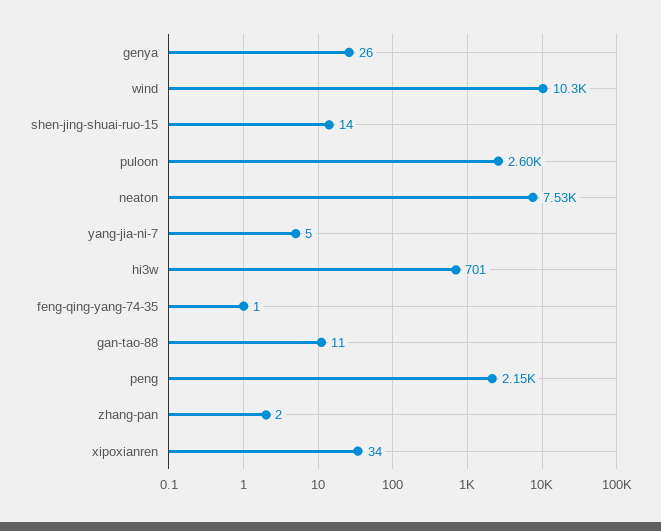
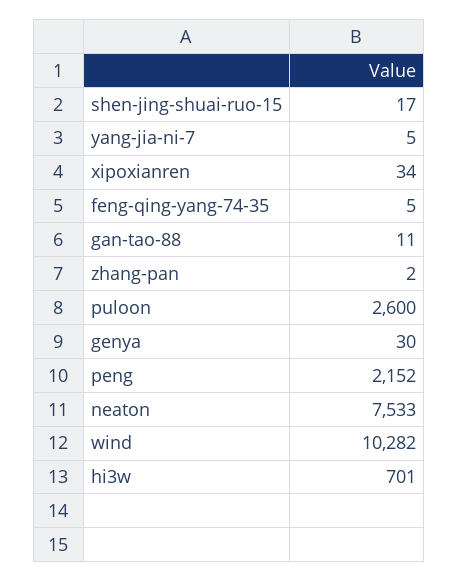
  {
-   "genya": 26,
+   "genya": 30,
    "wind": 10282,
-   "shen-jing-shuai-ruo-15": 14,
+   "shen-jing-shuai-ruo-15": 17,
    "puloon": 2600,
    "neaton": 7533,
    "yang-jia-ni-7": 5,
    "hi3w": 701,
-   "feng-qing-yang-74-35": 1,
+   "feng-qing-yang-74-35": 5,
    "gan-tao-88": 11,
    "peng": 2152,
    "zhang-pan": 2,
    "xipoxianren": 34
  }

